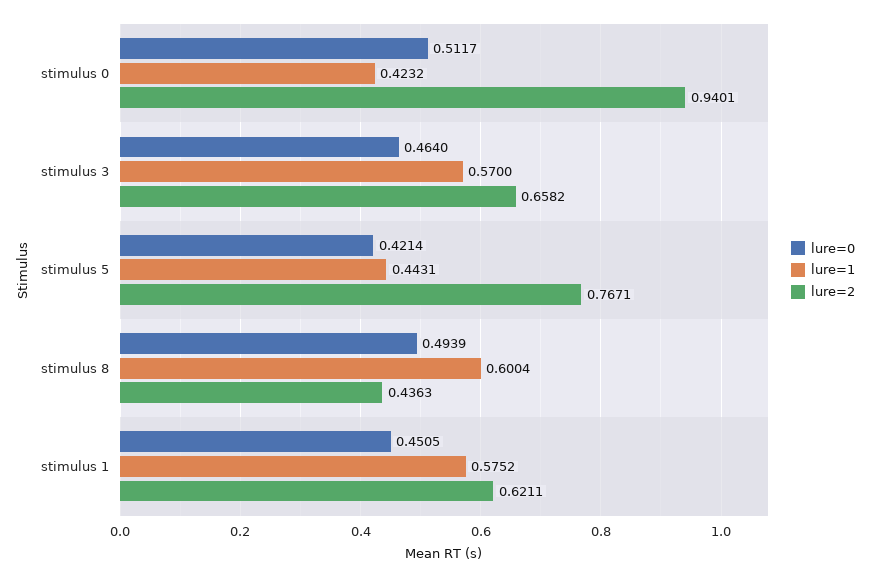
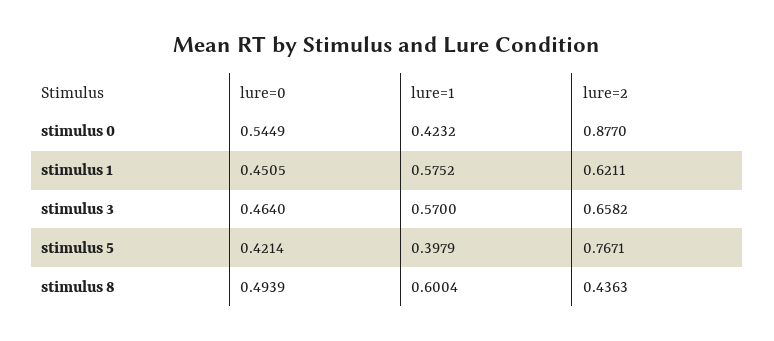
  {
    "lure=0": {
-     "stimulus 0": 0.5117,
+     "stimulus 0": 0.5449,
      "stimulus 3": 0.464,
      "stimulus 5": 0.4214,
      "stimulus 8": 0.4939,
      "stimulus 1": 0.4505
    },
    "lure=1": {
      "stimulus 0": 0.4232,
      "stimulus 3": 0.57,
-     "stimulus 5": 0.4431,
+     "stimulus 5": 0.3979,
      "stimulus 8": 0.6004,
      "stimulus 1": 0.5752
    },
    "lure=2": {
-     "stimulus 0": 0.9401,
+     "stimulus 0": 0.877,
      "stimulus 3": 0.6582,
      "stimulus 5": 0.7671,
      "stimulus 8": 0.4363,
      "stimulus 1": 0.6211
    }
  }

